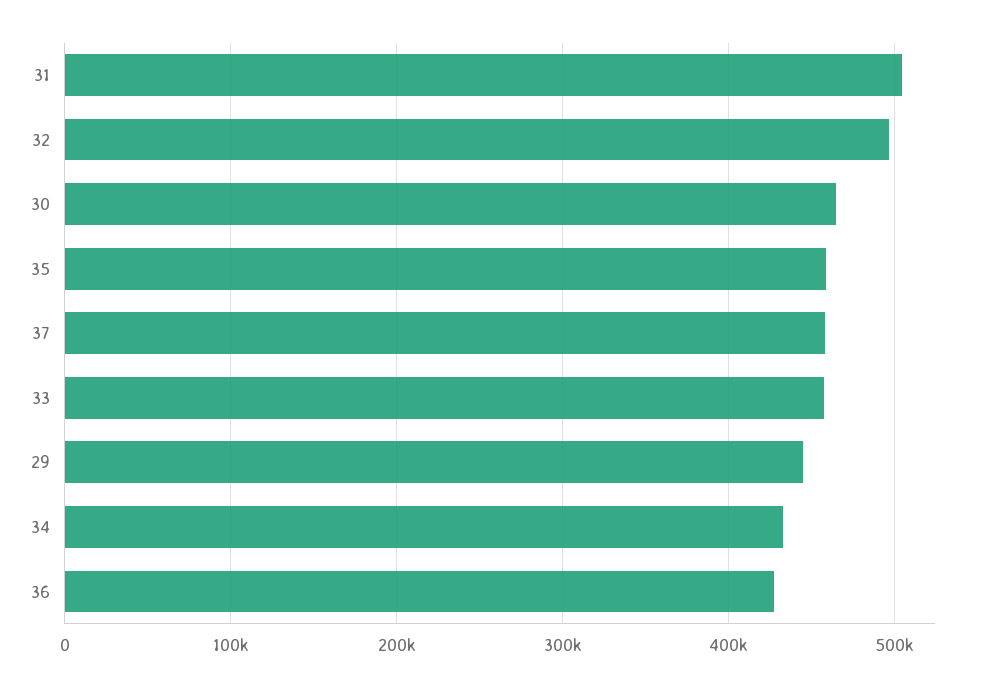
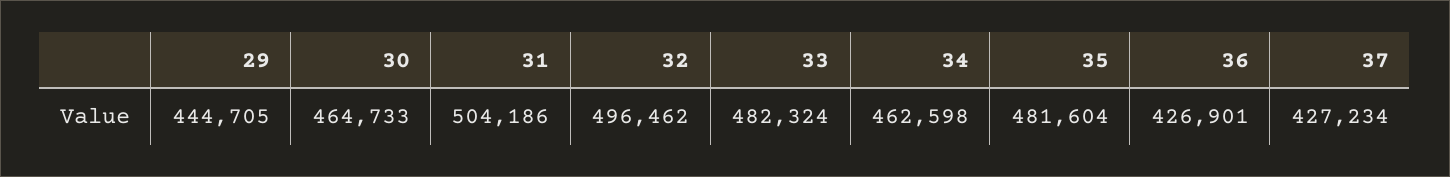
  {
    "31": 504186,
    "32": 496462,
    "30": 464733,
-   "35": 460000,
+   "35": 481604,
-   "37": 460000,
+   "37": 427234,
-   "33": 460000,
+   "33": 482324,
    "29": 444705,
-   "34": 430000,
+   "34": 462598,
    "36": 426901
  }

